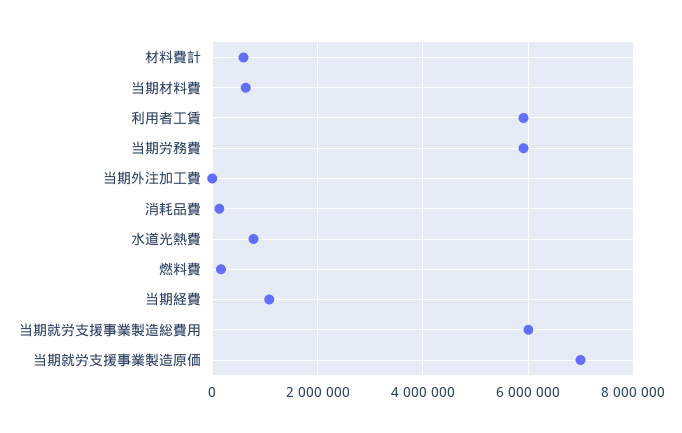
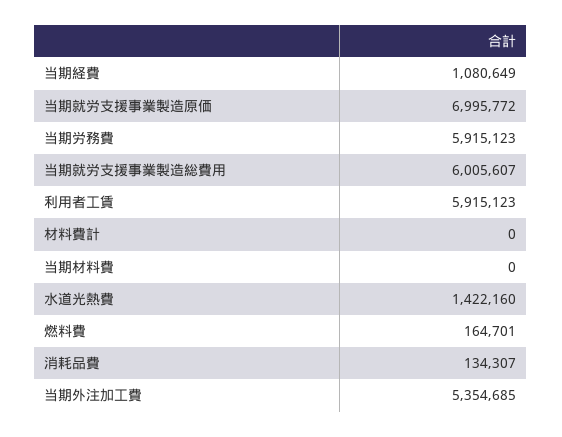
  {
-   "材料費計": 600000,
+   "材料費計": 0,
-   "当期材料費": 600000,
+   "当期材料費": 0,
    "利用者工賃": 5915123,
    "当期労務費": 5915123,
-   "当期外注加工費": 0,
+   "当期外注加工費": 5354685,
    "消耗品費": 134307,
-   "水道光熱費": 800000,
+   "水道光熱費": 1422160,
    "燃料費": 164701,
    "当期経費": 1080649,
    "当期就労支援事業製造総費用": 6005607,
    "当期就労支援事業製造原価": 6995772
  }

